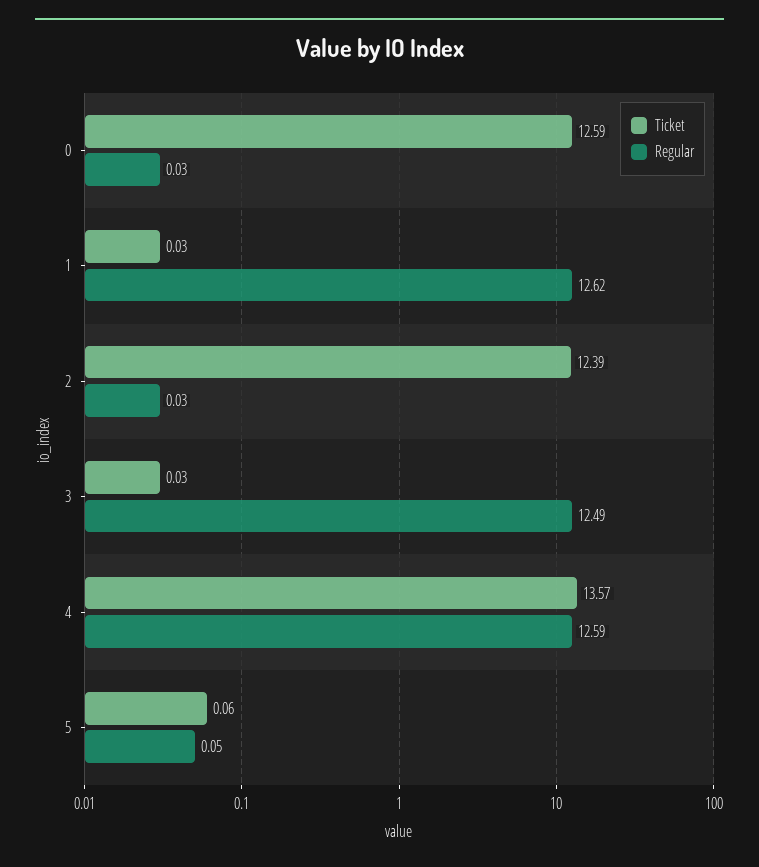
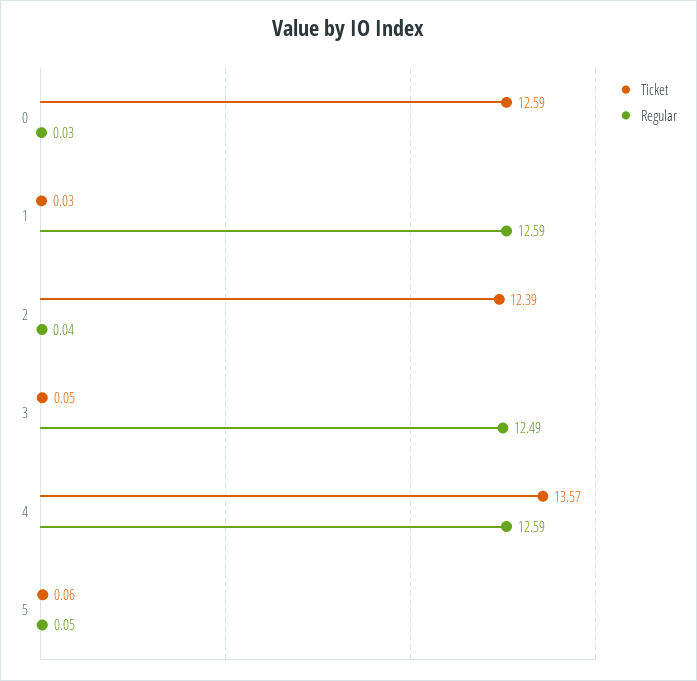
  {
    "Ticket": {
      "0": 12.59,
      "1": 0.03,
      "2": 12.39,
-     "3": 0.03,
+     "3": 0.05,
      "4": 13.57,
      "5": 0.06
    },
    "Regular": {
      "0": 0.03,
-     "1": 12.62,
+     "1": 12.59,
-     "2": 0.03,
+     "2": 0.04,
      "3": 12.49,
      "4": 12.59,
      "5": 0.05
    }
  }

